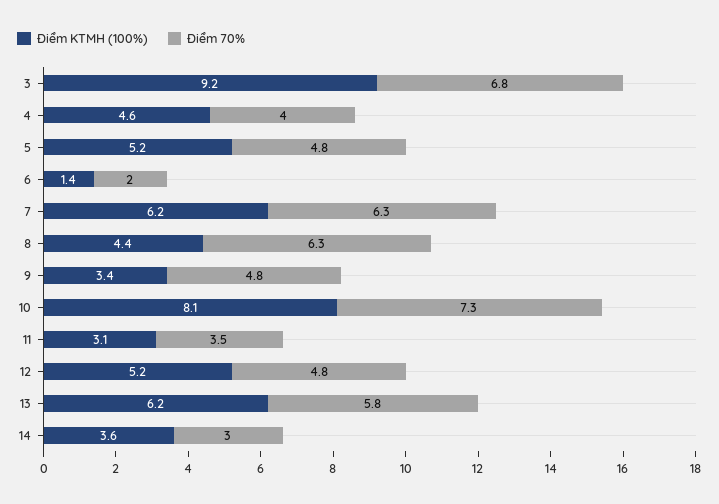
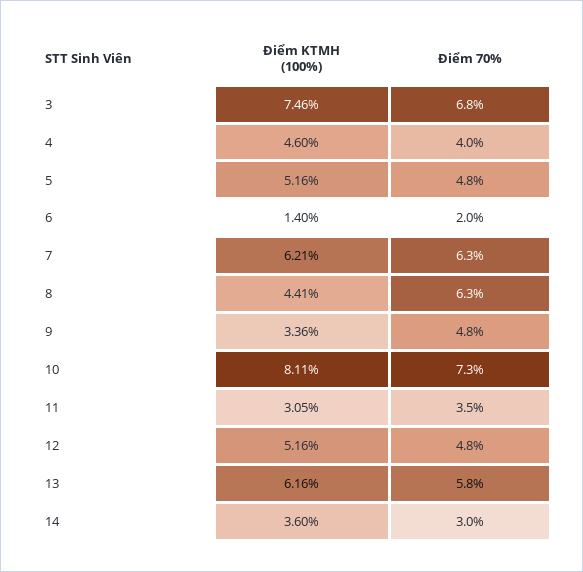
  {
    "Điểm KTMH (100%)": {
-     "3": 9.2,
+     "3": 7.46,
      "4": 4.6,
      "5": 5.16,
      "6": 1.4,
      "7": 6.21,
      "8": 4.41,
      "9": 3.36,
      "10": 8.11,
      "11": 3.05,
      "12": 5.16,
      "13": 6.16,
      "14": 3.6
    },
    "Điểm 70%": {
      "3": 6.8,
      "4": 4,
      "5": 4.8,
      "6": 2,
      "7": 6.3,
      "8": 6.3,
      "9": 4.8,
      "10": 7.3,
      "11": 3.5,
      "12": 4.8,
      "13": 5.8,
      "14": 3
    }
  }

